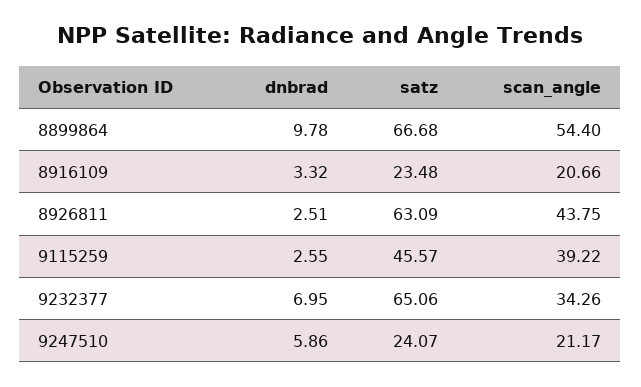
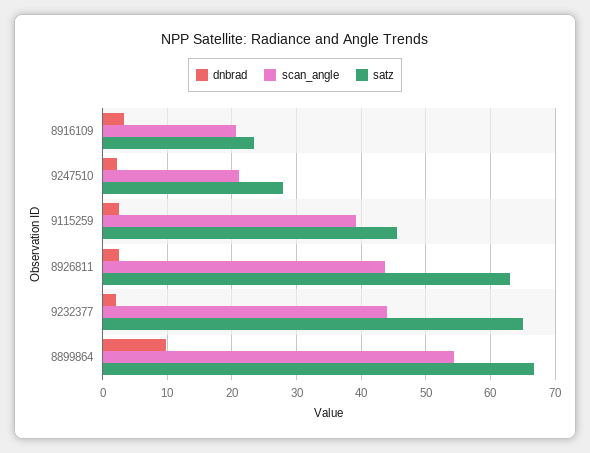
  {
    "dnbrad": {
      "8899864": 9.78,
      "8916109": 3.32,
      "8926811": 2.51,
      "9115259": 2.55,
-     "9232377": 6.95,
+     "9232377": 2,
-     "9247510": 5.86
+     "9247510": 2
    },
    "satz": {
      "8899864": 66.68,
      "8916109": 23.48,
      "8926811": 63.09,
      "9115259": 45.57,
      "9232377": 65.06,
-     "9247510": 24.07
+     "9247510": 28
    },
    "scan_angle": {
      "8899864": 54.4,
      "8916109": 20.66,
      "8926811": 43.75,
      "9115259": 39.22,
-     "9232377": 34.26,
+     "9232377": 44,
      "9247510": 21.17
    }
  }

